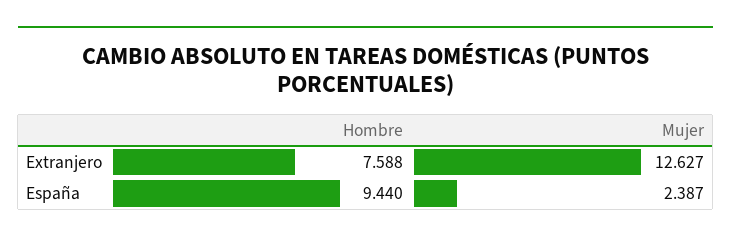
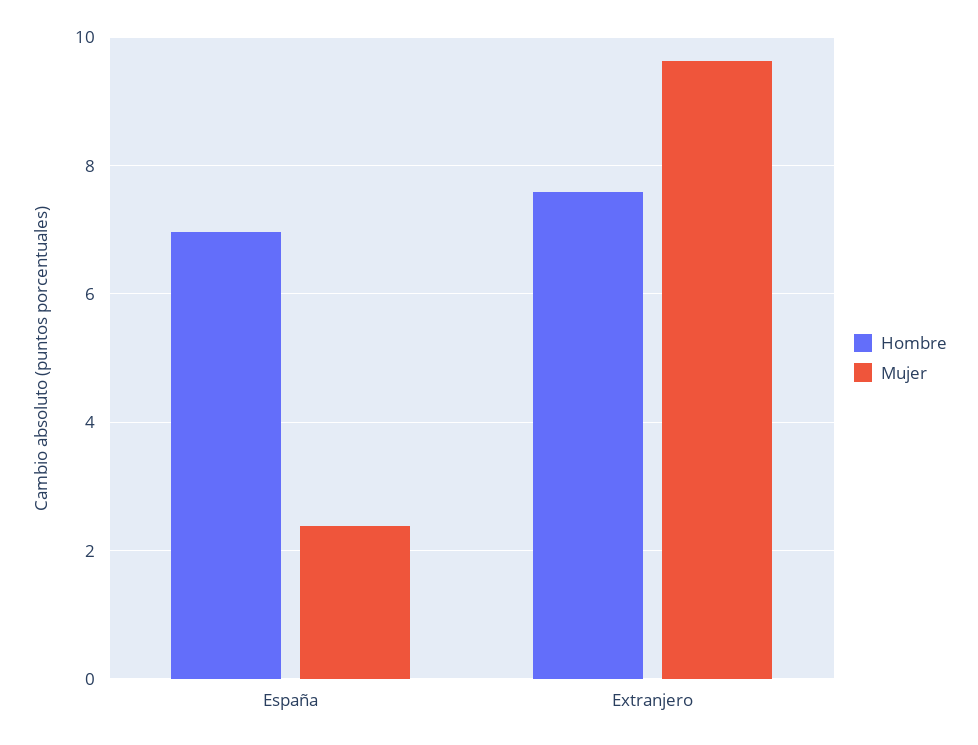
  {
    "Hombre": {
      "Extranjero": 7.588,
-     "España": 9.44
+     "España": 7
    },
    "Mujer": {
-     "Extranjero": 12.627,
+     "Extranjero": 9.6,
      "España": 2.387
    }
  }

